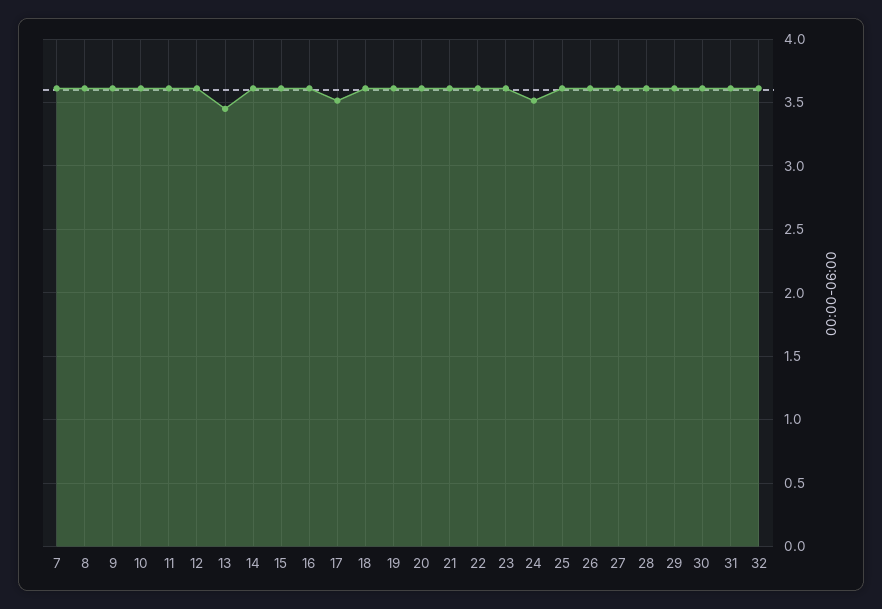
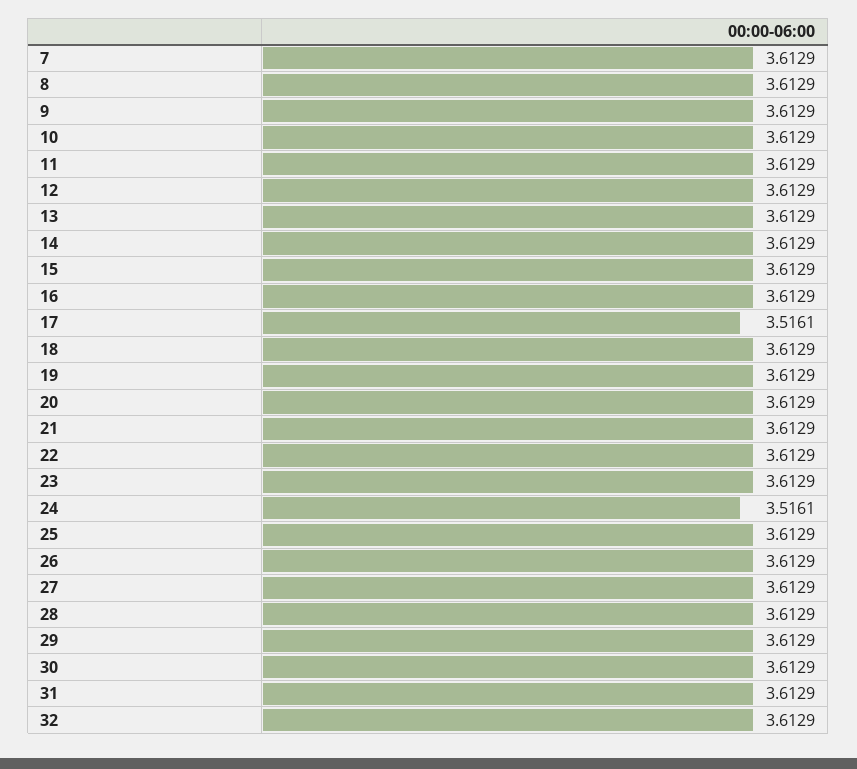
  {
    "7": 3.6129,
    "8": 3.6129,
    "9": 3.6129,
    "10": 3.6129,
    "11": 3.6129,
    "12": 3.6129,
-   "13": 3.45,
+   "13": 3.6129,
    "14": 3.6129,
    "15": 3.6129,
    "16": 3.6129,
    "17": 3.5161,
    "18": 3.6129,
    "19": 3.6129,
    "20": 3.6129,
    "21": 3.6129,
    "22": 3.6129,
    "23": 3.6129,
    "24": 3.5161,
    "25": 3.6129,
    "26": 3.6129,
    "27": 3.6129,
    "28": 3.6129,
    "29": 3.6129,
    "30": 3.6129,
    "31": 3.6129,
    "32": 3.6129
  }

